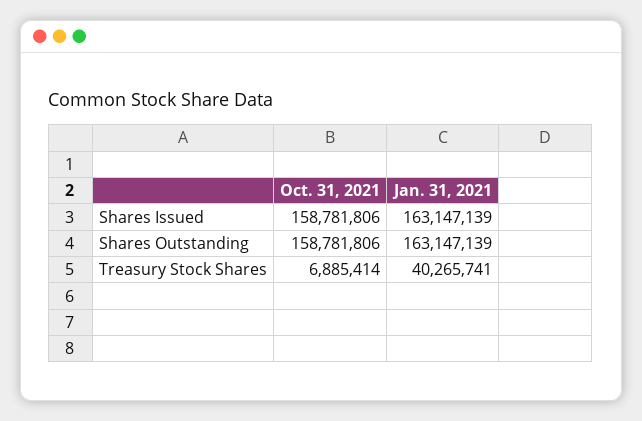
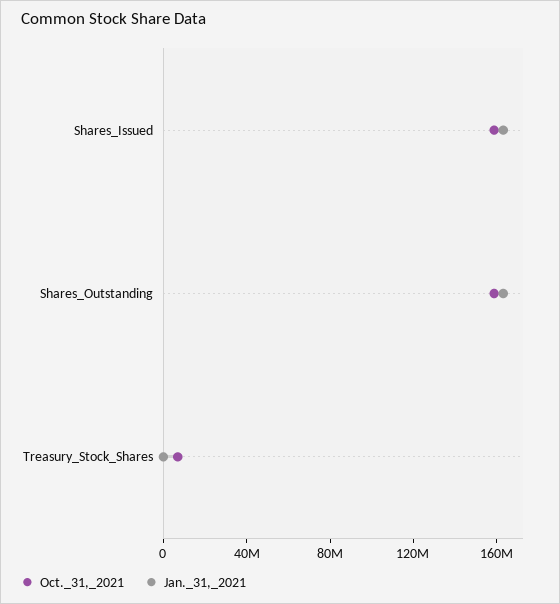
  {
    "Oct. 31, 2021": {
      "Shares Issued": 158781806,
      "Shares Outstanding": 158781806,
      "Treasury Stock Shares": 6885414
    },
    "Jan. 31, 2021": {
      "Shares Issued": 163147139,
      "Shares Outstanding": 163147139,
-     "Treasury Stock Shares": 40265741
+     "Treasury Stock Shares": 0
    }
  }

